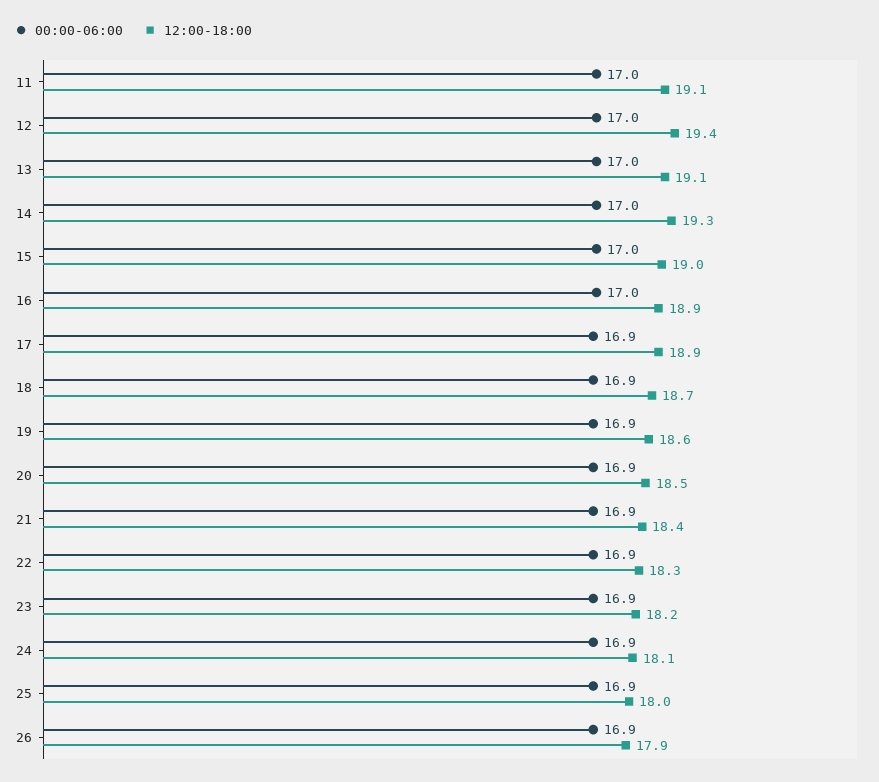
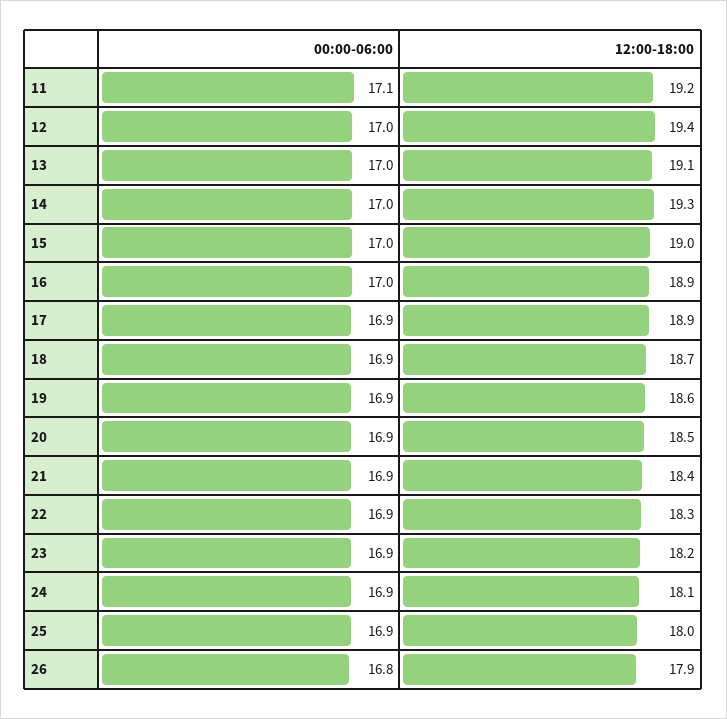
  {
    "00:00-06:00": {
-     "11": 17,
+     "11": 17.1,
      "12": 17,
      "13": 17,
      "14": 17,
      "15": 17,
      "16": 17,
      "17": 16.9,
      "18": 16.9,
      "19": 16.9,
      "20": 16.9,
      "21": 16.9,
      "22": 16.9,
      "23": 16.9,
      "24": 16.9,
      "25": 16.9,
-     "26": 16.9
+     "26": 16.8
    },
    "12:00-18:00": {
-     "11": 19.1,
+     "11": 19.2,
      "12": 19.4,
      "13": 19.1,
      "14": 19.3,
      "15": 19,
      "16": 18.9,
      "17": 18.9,
      "18": 18.7,
      "19": 18.6,
      "20": 18.5,
      "21": 18.4,
      "22": 18.3,
      "23": 18.2,
      "24": 18.1,
      "25": 18,
      "26": 17.9
    }
  }

